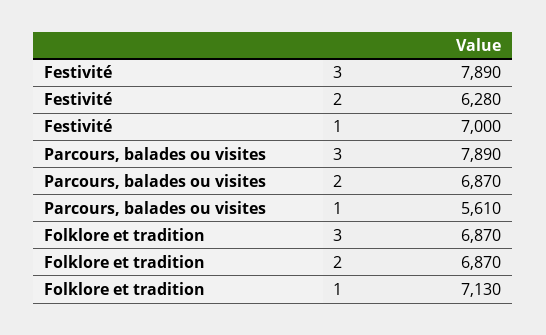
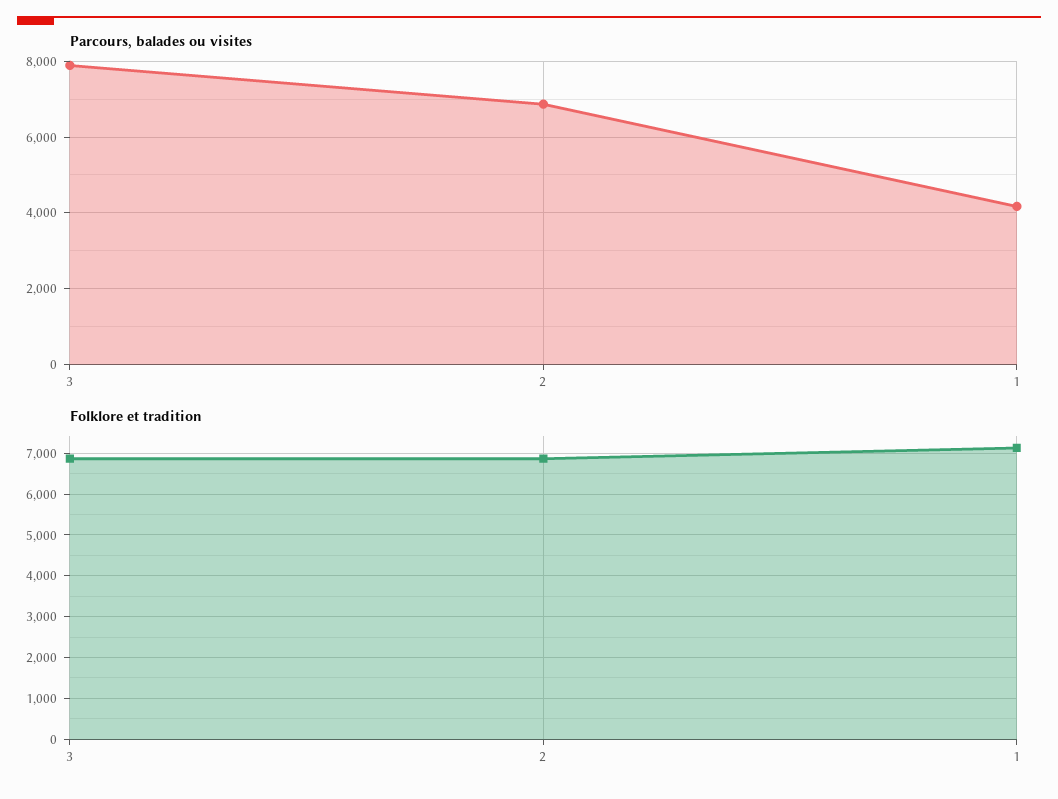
  {
-   "Festivité": {
-     "3": 7890,
-     "2": 6280,
-     "1": 7000
-   },
    "Parcours, balades ou visites": {
      "3": 7890,
      "2": 6870,
-     "1": 5610
+     "1": 4200
    },
    "Folklore et tradition": {
      "3": 6870,
      "2": 6870,
      "1": 7130
    }
  }

